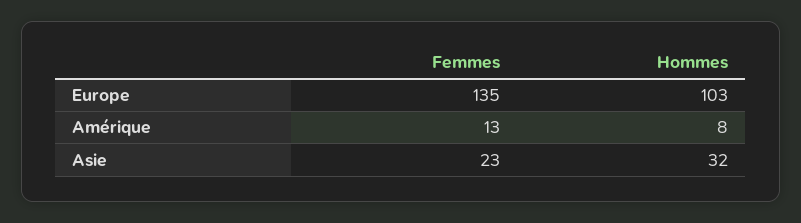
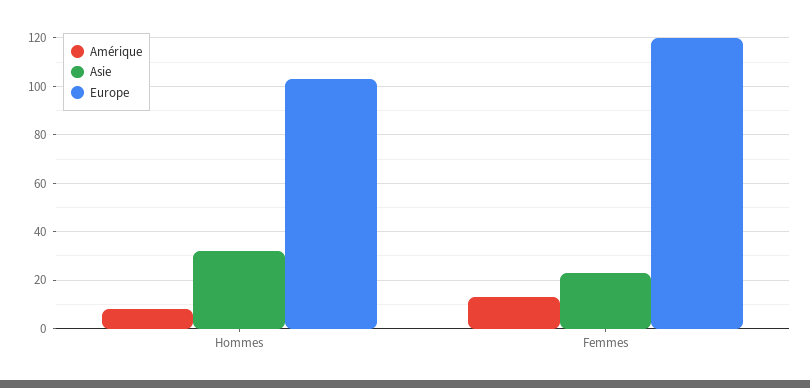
  {
    "Europe": {
-     "Femmes": 135,
+     "Femmes": 120,
      "Hommes": 103
    },
    "Amérique": {
      "Femmes": 13,
      "Hommes": 8
    },
    "Asie": {
      "Femmes": 23,
      "Hommes": 32
    }
  }

